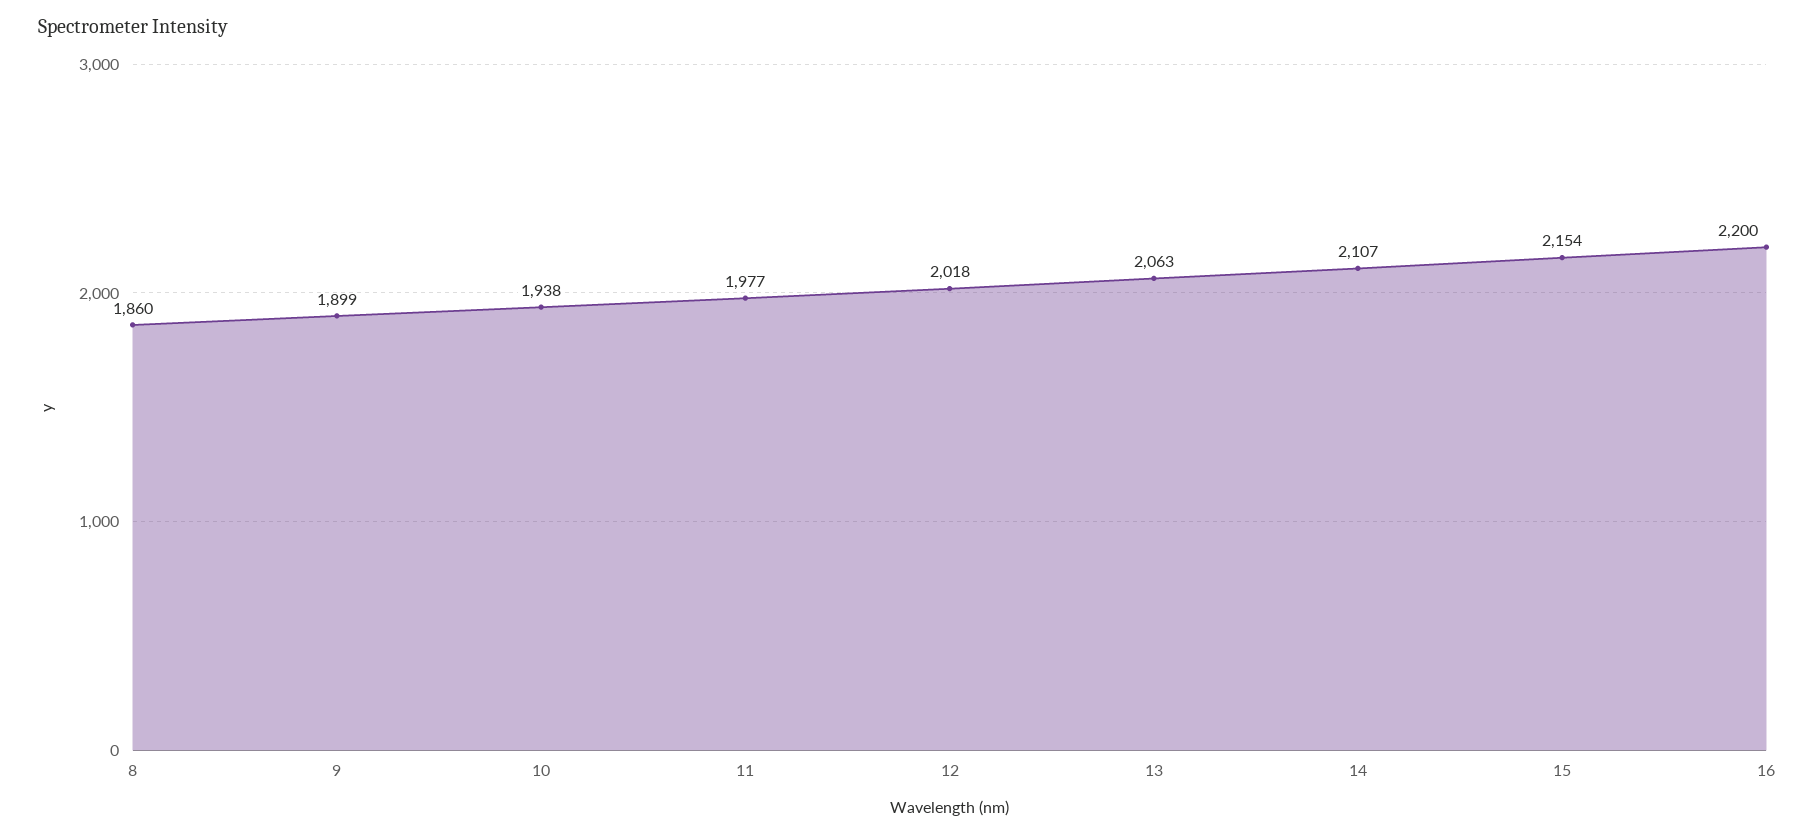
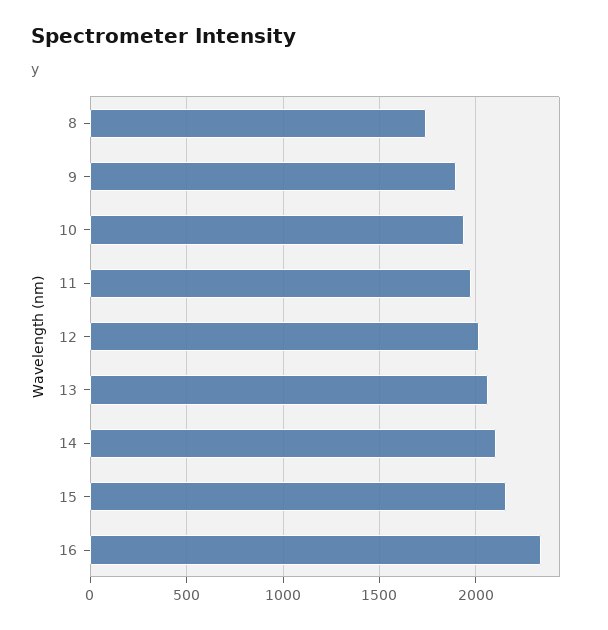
  {
-   "8": 1860,
+   "8": 1750,
    "9": 1899,
    "10": 1938,
    "11": 1977,
    "12": 2018,
    "13": 2063,
    "14": 2107,
    "15": 2154,
-   "16": 2200
+   "16": 2350
  }

